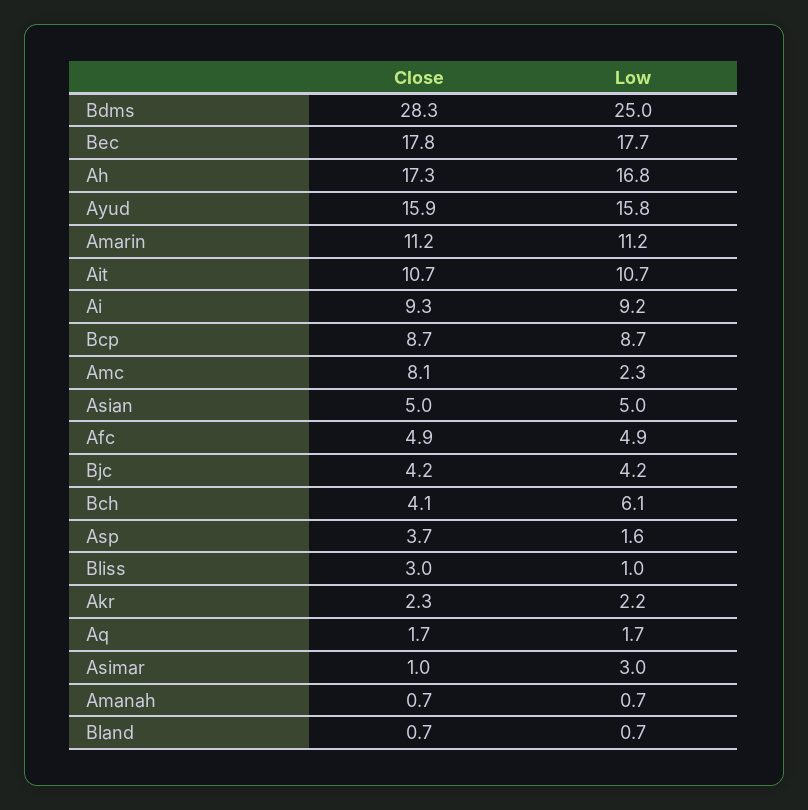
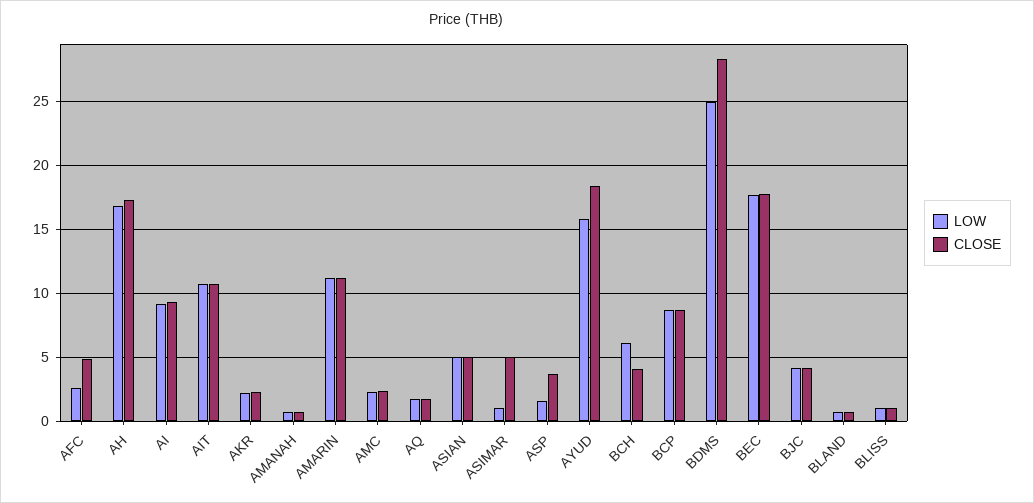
  {
    "Close": {
      "Bdms": 28.3,
      "Bec": 17.8,
      "Ah": 17.3,
-     "Ayud": 15.9,
+     "Ayud": 18.5,
      "Amarin": 11.2,
      "Ait": 10.7,
      "Ai": 9.3,
      "Bcp": 8.7,
-     "Amc": 8.1,
+     "Amc": 2.5,
      "Asian": 5,
      "Afc": 4.9,
      "Bjc": 4.2,
      "Bch": 4.1,
      "Asp": 3.7,
-     "Bliss": 3,
+     "Bliss": 1,
      "Akr": 2.3,
      "Aq": 1.7,
-     "Asimar": 1,
+     "Asimar": 5,
      "Amanah": 0.7,
      "Bland": 0.7
    },
    "Low": {
      "Bdms": 25,
      "Bec": 17.7,
      "Ah": 16.8,
      "Ayud": 15.8,
      "Amarin": 11.2,
      "Ait": 10.7,
      "Ai": 9.2,
      "Bcp": 8.7,
      "Amc": 2.3,
      "Asian": 5,
-     "Afc": 4.9,
+     "Afc": 2.5,
      "Bjc": 4.2,
      "Bch": 6.1,
      "Asp": 1.6,
      "Bliss": 1,
      "Akr": 2.2,
      "Aq": 1.7,
-     "Asimar": 3,
+     "Asimar": 1,
      "Amanah": 0.7,
      "Bland": 0.7
    }
  }

